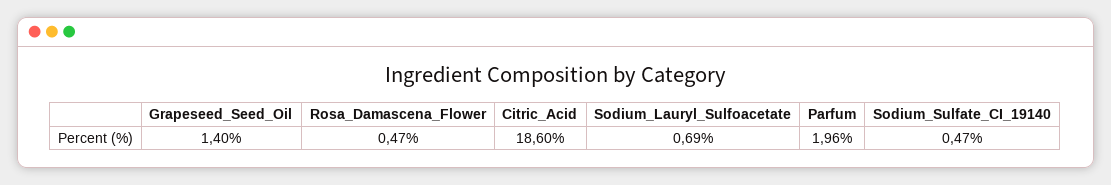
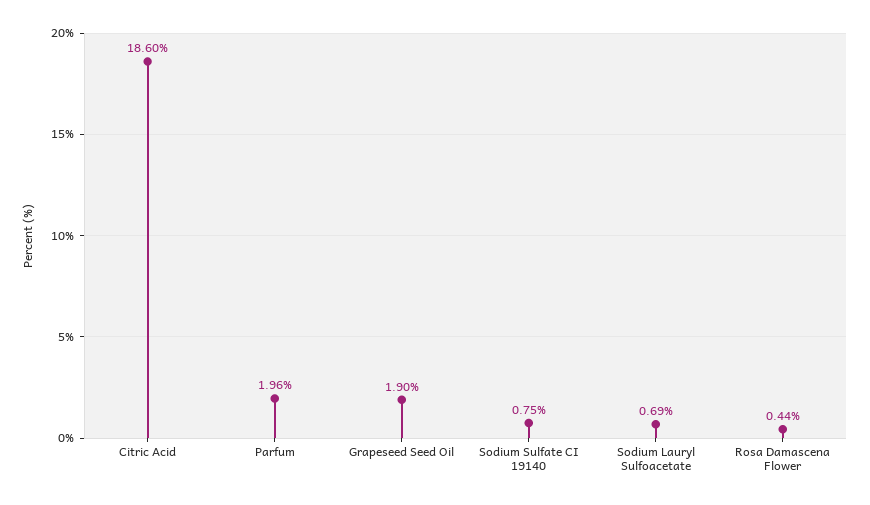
  {
-   "Grapeseed_Seed_Oil": 1.4,
+   "Grapeseed_Seed_Oil": 1.9,
-   "Rosa_Damascena_Flower": 0.47,
+   "Rosa_Damascena_Flower": 0.44,
    "Citric_Acid": 18.6,
    "Sodium_Lauryl_Sulfoacetate": 0.69,
    "Parfum": 1.96,
-   "Sodium_Sulfate_CI_19140": 0.47
+   "Sodium_Sulfate_CI_19140": 0.75
  }

